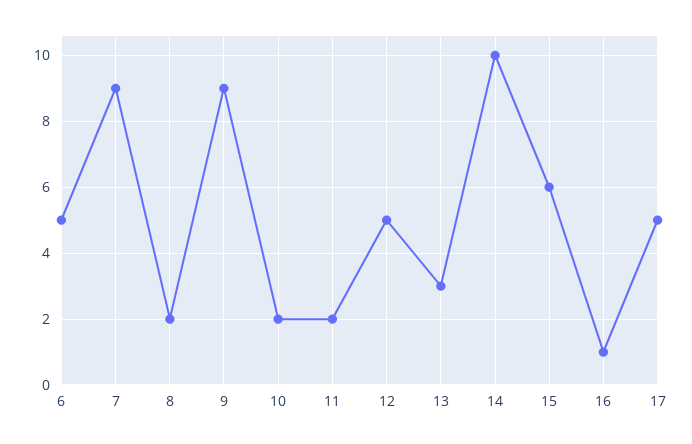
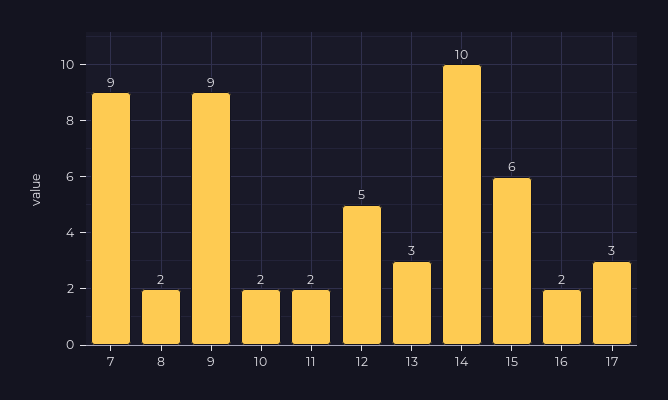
  {
-   "6": 5,
    "7": 9,
    "8": 2,
    "9": 9,
    "10": 2,
    "11": 2,
    "12": 5,
    "13": 3,
    "14": 10,
    "15": 6,
-   "16": 1,
+   "16": 2,
-   "17": 5
+   "17": 3
  }

